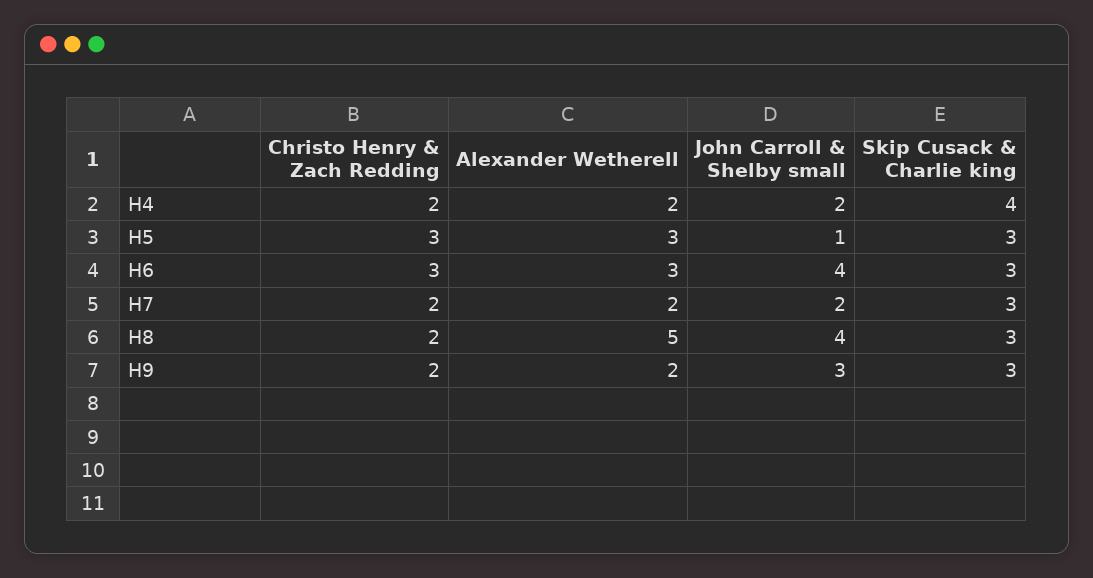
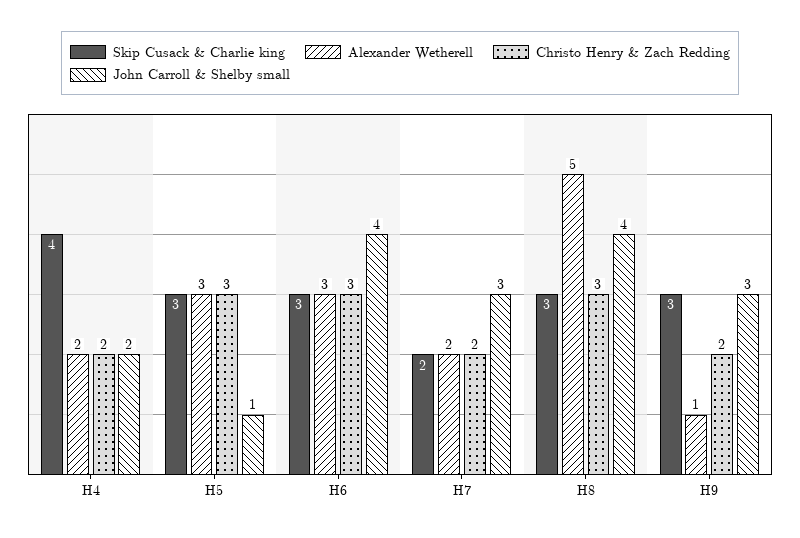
  {
    "Christo Henry & Zach Redding": {
      "H4": 2,
      "H5": 3,
      "H6": 3,
      "H7": 2,
-     "H8": 2,
+     "H8": 3,
      "H9": 2
    },
    "Alexander Wetherell": {
      "H4": 2,
      "H5": 3,
      "H6": 3,
      "H7": 2,
      "H8": 5,
-     "H9": 2
+     "H9": 1
    },
    "John Carroll & Shelby small": {
      "H4": 2,
      "H5": 1,
      "H6": 4,
-     "H7": 2,
+     "H7": 3,
      "H8": 4,
      "H9": 3
    },
    "Skip Cusack & Charlie king": {
      "H4": 4,
      "H5": 3,
      "H6": 3,
-     "H7": 3,
+     "H7": 2,
      "H8": 3,
      "H9": 3
    }
  }

